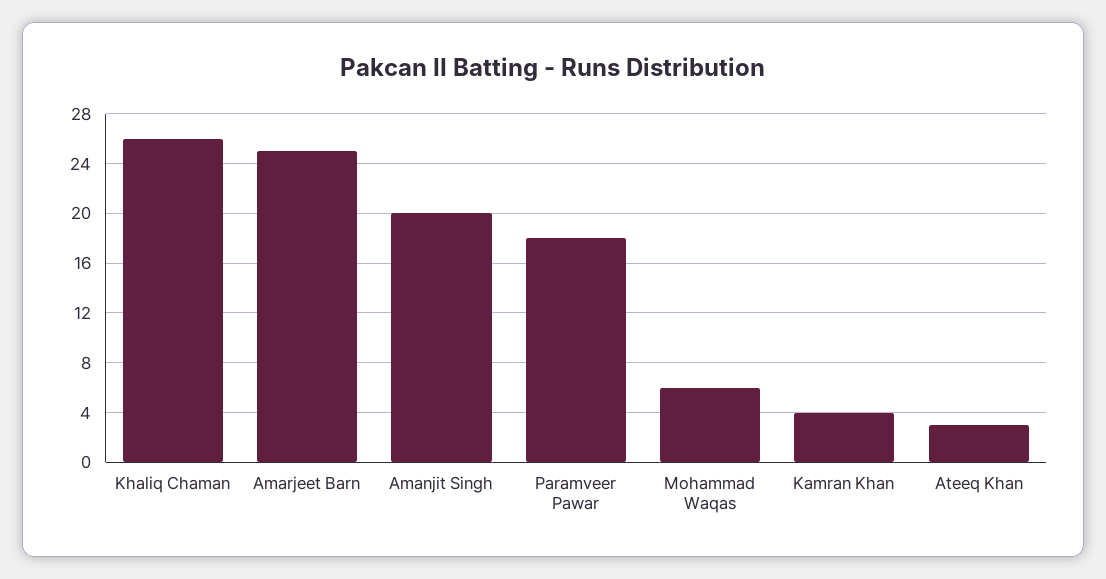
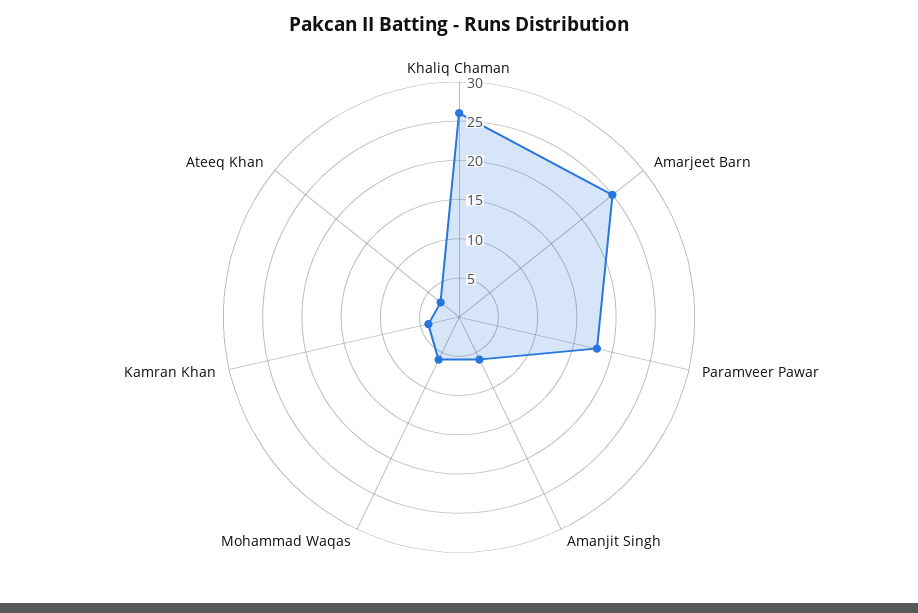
  {
    "Khaliq Chaman": 26,
    "Amarjeet Barn": 25,
-   "Amanjit Singh": 20,
+   "Amanjit Singh": 5,
    "Paramveer Pawar": 18,
    "Mohammad Waqas": 6,
    "Kamran Khan": 4,
    "Ateeq Khan": 3
  }

